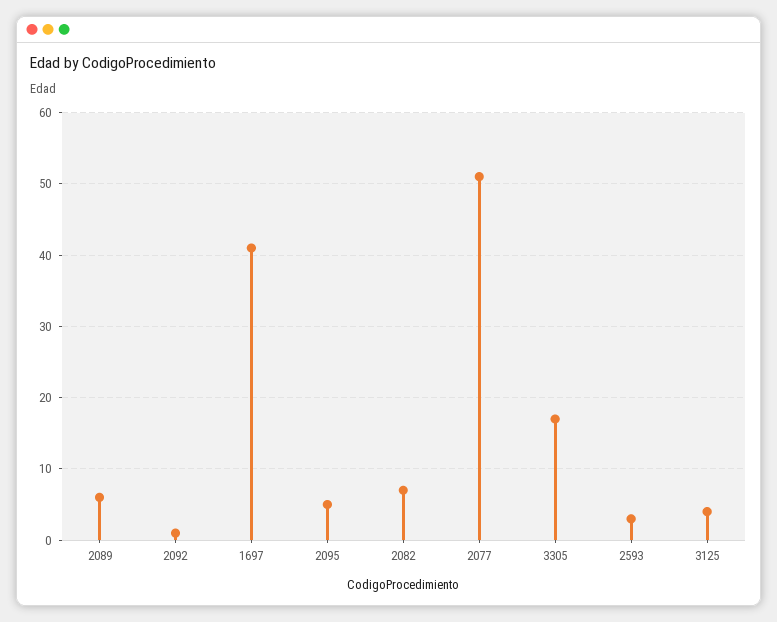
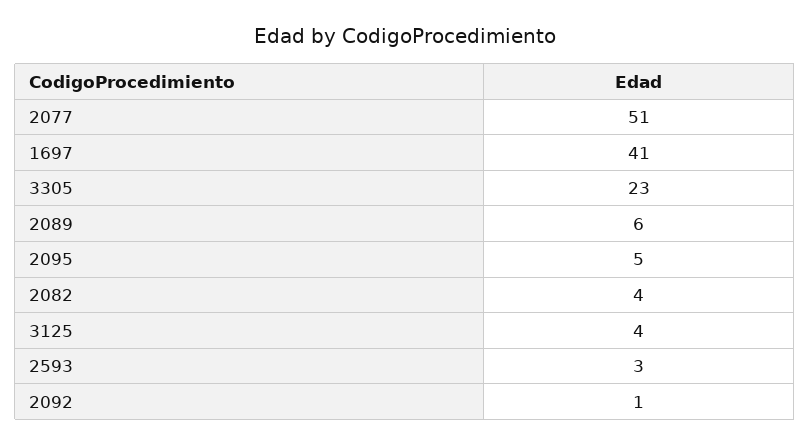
  {
    "2089": 6,
    "2092": 1,
    "1697": 41,
    "2095": 5,
-   "2082": 7,
+   "2082": 4,
    "2077": 51,
-   "3305": 17,
+   "3305": 23,
    "2593": 3,
    "3125": 4
  }

